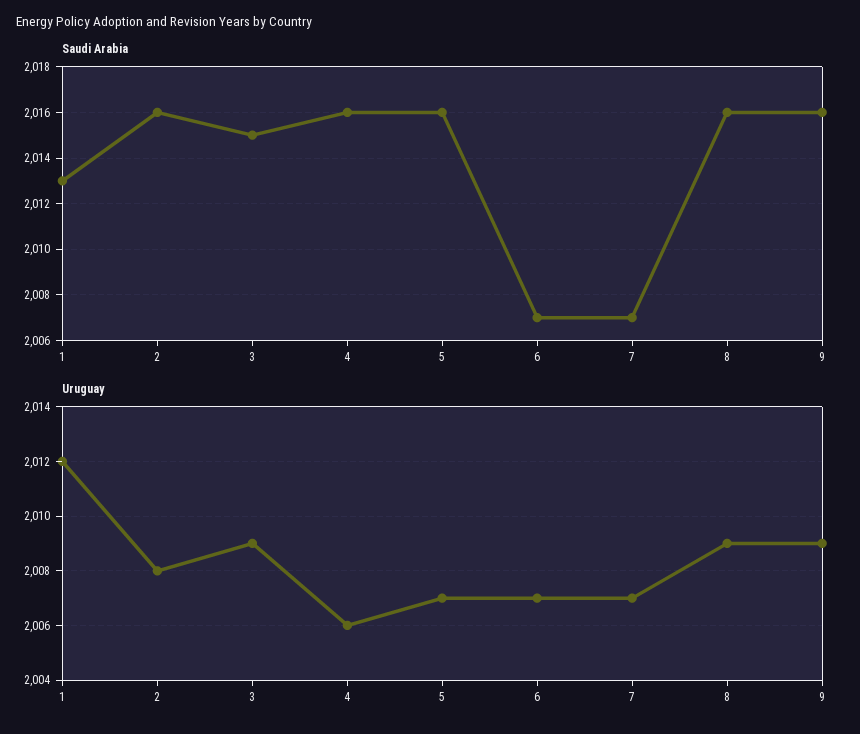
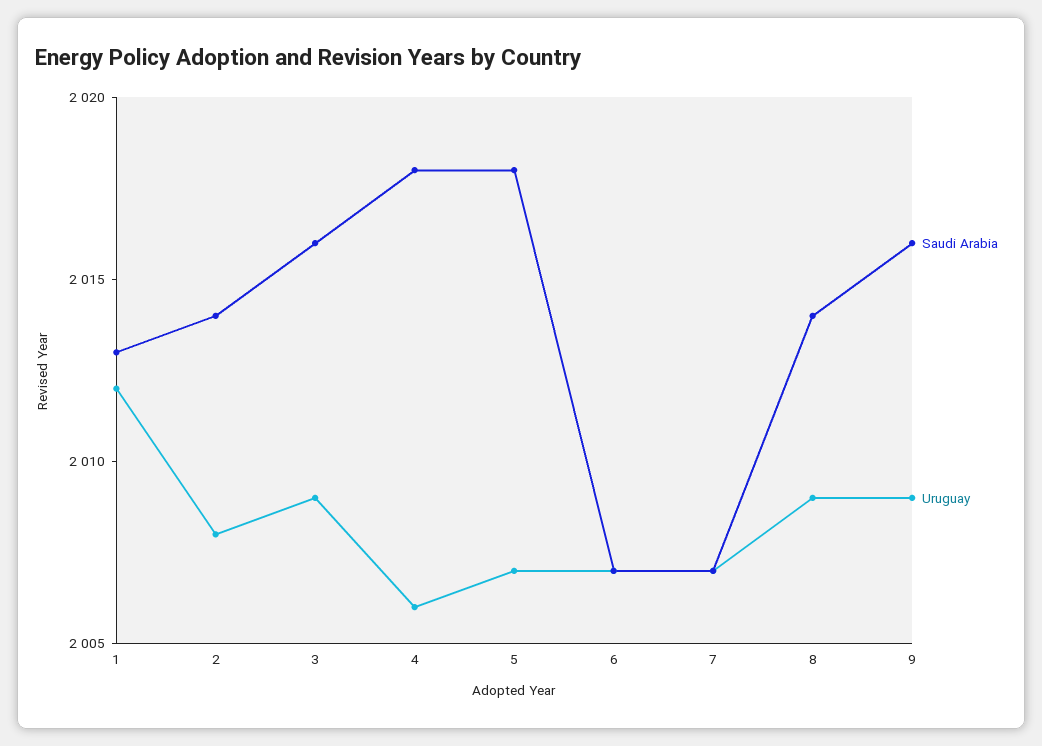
  {
    "Saudi Arabia": {
      "1": 2013,
-     "2": 2016,
+     "2": 2014,
-     "3": 2015,
+     "3": 2016,
-     "4": 2016,
+     "4": 2018,
-     "5": 2016,
+     "5": 2018,
      "6": 2007,
      "7": 2007,
-     "8": 2016,
+     "8": 2014,
      "9": 2016
    },
    "Uruguay": {
      "1": 2012,
      "2": 2008,
      "3": 2009,
      "4": 2006,
      "5": 2007,
      "6": 2007,
      "7": 2007,
      "8": 2009,
      "9": 2009
    }
  }

